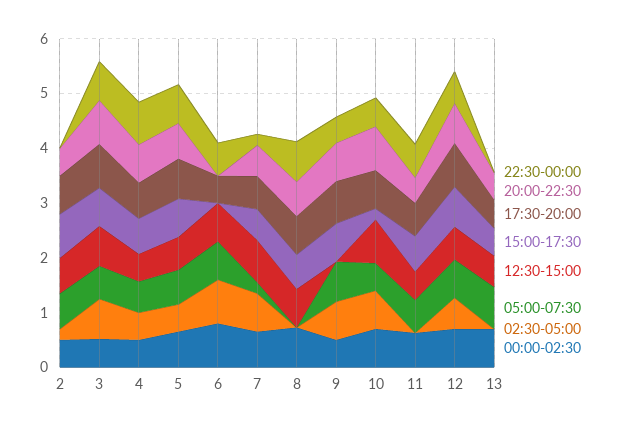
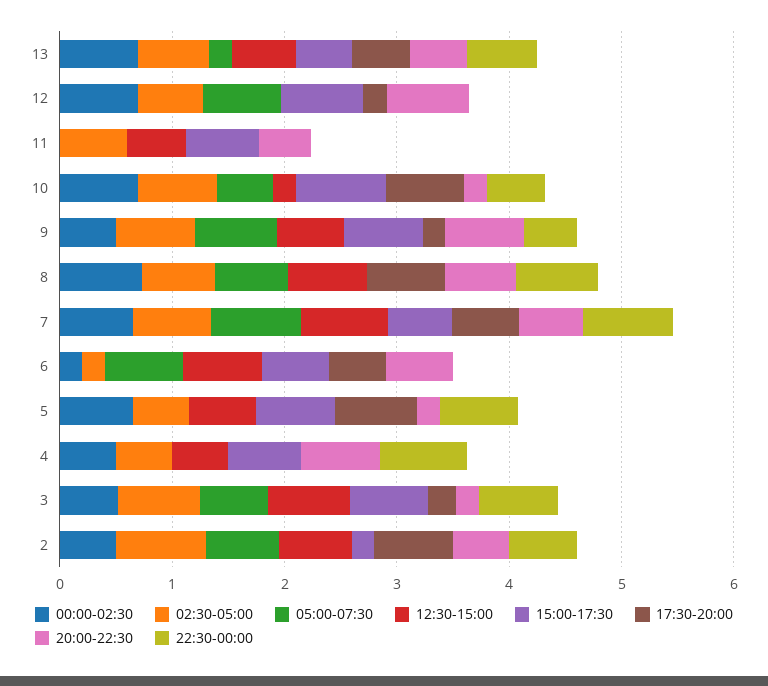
  {
    "22:30-00:00": {
-     "2": 0,
+     "2": 0.6,
      "3": 0.8,
      "4": 0.8,
      "5": 0.8,
-     "6": 0.6,
+     "6": 0,
-     "7": 0.2,
+     "7": 0.8,
      "8": 0.8,
      "9": 0.4,
      "10": 0.6,
-     "11": 0.6,
+     "11": 0,
-     "12": 0.6,
+     "12": 0,
-     "13": 0
+     "13": 0.6
    },
    "20:00-22:30": {
      "2": 0.6,
-     "3": 0.8,
+     "3": 0.2,
      "4": 0.8,
-     "5": 0.6,
+     "5": 0.2,
-     "6": 0,
+     "6": 0.6,
      "7": 0.6,
      "8": 0.6,
      "9": 0.8,
-     "10": 0.8,
+     "10": 0.2,
      "11": 0.4,
      "12": 0.8,
      "13": 0.6
    },
    "17:30-20:00": {
      "2": 0.8,
-     "3": 0.8,
+     "3": 0.2,
-     "4": 0.6,
+     "4": 0,
      "5": 0.8,
      "6": 0.6,
      "7": 0.6,
      "8": 0.8,
-     "9": 0.8,
+     "9": 0.2,
      "10": 0.8,
-     "11": 0.6,
+     "11": 0,
-     "12": 0.8,
+     "12": 0.2,
      "13": 0.6
    },
    "15:00-17:30": {
-     "2": 0.8,
+     "2": 0.2,
      "3": 0.8,
      "4": 0.6,
      "5": 0.8,
-     "6": 0,
+     "6": 0.6,
      "7": 0.6,
-     "8": 0.6,
+     "8": 0,
      "9": 0.8,
-     "10": 0.2,
+     "10": 0.8,
      "11": 0.6,
      "12": 0.8,
      "13": 0.6
    },
    "12:30-15:00": {
      "2": 0.6,
      "3": 0.8,
      "4": 0.6,
      "5": 0.6,
      "6": 0.8,
      "7": 0.8,
      "8": 0.8,
-     "9": 0,
+     "9": 0.6,
-     "10": 0.8,
+     "10": 0.2,
      "11": 0.6,
-     "12": 0.6,
+     "12": 0,
      "13": 0.6
    },
    "05:00-07:30": {
      "2": 0.6,
      "3": 0.6,
-     "4": 0.6,
+     "4": 0,
-     "5": 0.6,
+     "5": 0,
      "6": 0.8,
-     "7": 0.2,
+     "7": 0.8,
-     "8": 0,
+     "8": 0.6,
      "9": 0.8,
      "10": 0.6,
-     "11": 0.6,
+     "11": 0,
      "12": 0.8,
-     "13": 0.8
+     "13": 0.2
    },
    "02:30-05:00": {
-     "2": 0.2,
+     "2": 0.8,
      "3": 0.8,
      "4": 0.6,
      "5": 0.6,
-     "6": 0.8,
+     "6": 0.2,
      "7": 0.8,
-     "8": 0,
+     "8": 0.6,
      "9": 0.8,
      "10": 0.8,
-     "11": 0,
+     "11": 0.6,
      "12": 0.6,
-     "13": 0
+     "13": 0.6
    },
    "00:00-02:30": {
      "2": 0.6,
      "3": 0.6,
      "4": 0.6,
      "5": 0.6,
-     "6": 0.8,
+     "6": 0.2,
      "7": 0.6,
      "8": 0.8,
      "9": 0.6,
      "10": 0.8,
-     "11": 0.6,
+     "11": 0,
      "12": 0.8,
      "13": 0.8
    }
  }

